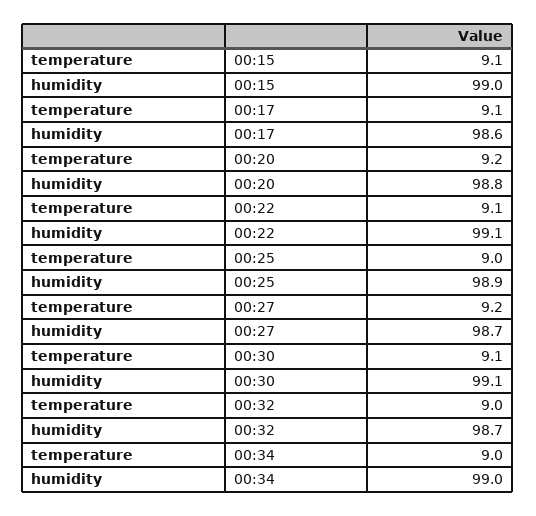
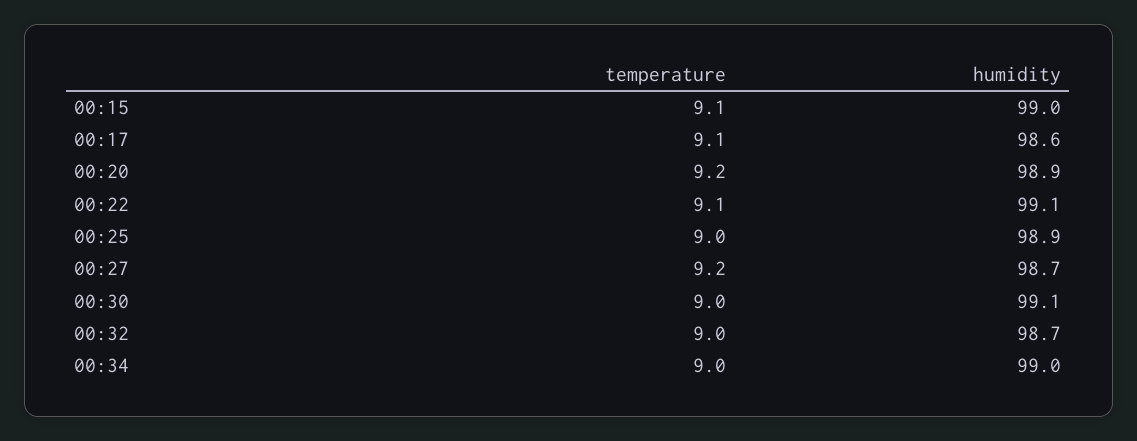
  {
    "temperature": {
      "00:15": 9.1,
      "00:17": 9.1,
      "00:20": 9.2,
      "00:22": 9.1,
      "00:25": 9,
      "00:27": 9.2,
-     "00:30": 9.1,
+     "00:30": 9,
      "00:32": 9,
      "00:34": 9
    },
    "humidity": {
      "00:15": 99,
      "00:17": 98.6,
-     "00:20": 98.8,
+     "00:20": 98.9,
      "00:22": 99.1,
      "00:25": 98.9,
      "00:27": 98.7,
      "00:30": 99.1,
      "00:32": 98.7,
      "00:34": 99
    }
  }

